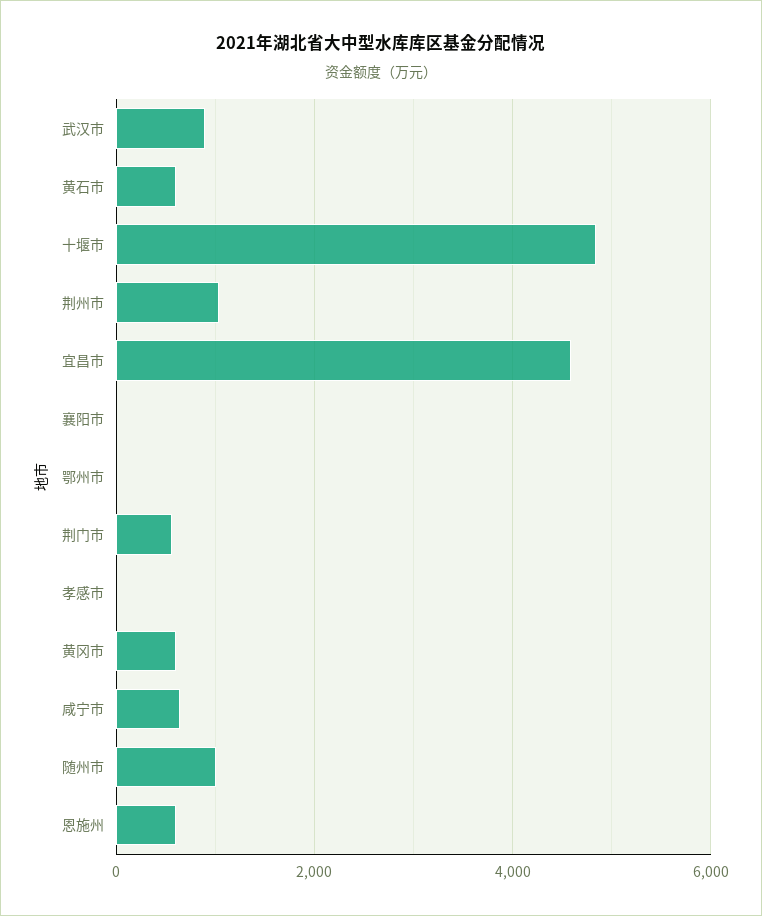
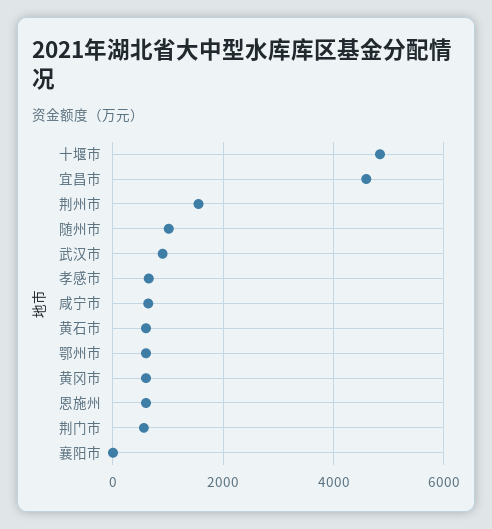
  {
    "武汉市": 1000,
    "黄石市": 600,
    "十堰市": 4800,
-   "荆州市": 1000,
+   "荆州市": 1600,
    "宜昌市": 4600,
    "襄阳市": 0,
-   "鄂州市": 0,
+   "鄂州市": 600,
    "荆门市": 600,
-   "孝感市": 0,
+   "孝感市": 600,
    "黄冈市": 600,
    "咸宁市": 600,
    "随州市": 1000,
    "恩施州": 600
  }

